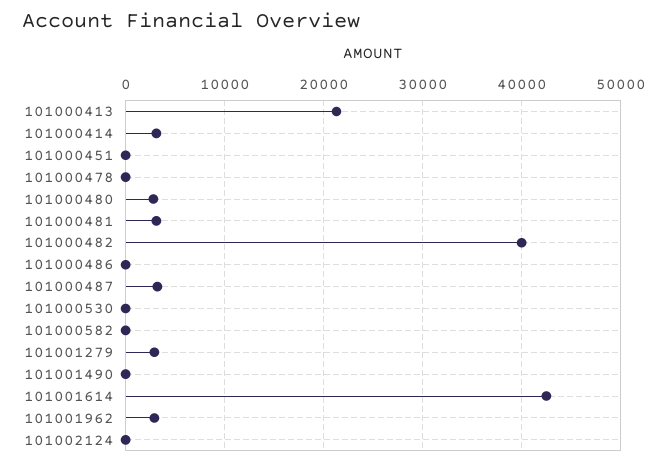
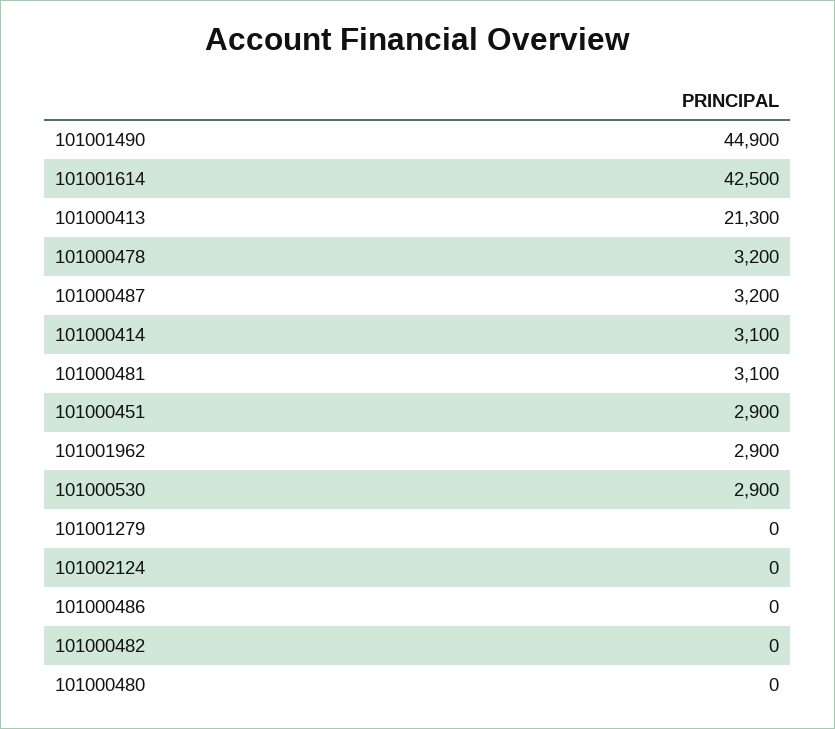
  {
    "101000413": 21300,
    "101000414": 3100,
-   "101000451": 0,
+   "101000451": 2900,
-   "101000478": 0,
+   "101000478": 3200,
-   "101000480": 3000,
+   "101000480": 0,
    "101000481": 3100,
-   "101000482": 40000,
+   "101000482": 0,
    "101000486": 0,
    "101000487": 3200,
-   "101000530": 0,
+   "101000530": 2900,
-   "101000582": 0,
-   "101001279": 3000,
+   "101001279": 0,
-   "101001490": 0,
+   "101001490": 44900,
    "101001614": 42500,
    "101001962": 2900,
    "101002124": 0
  }

